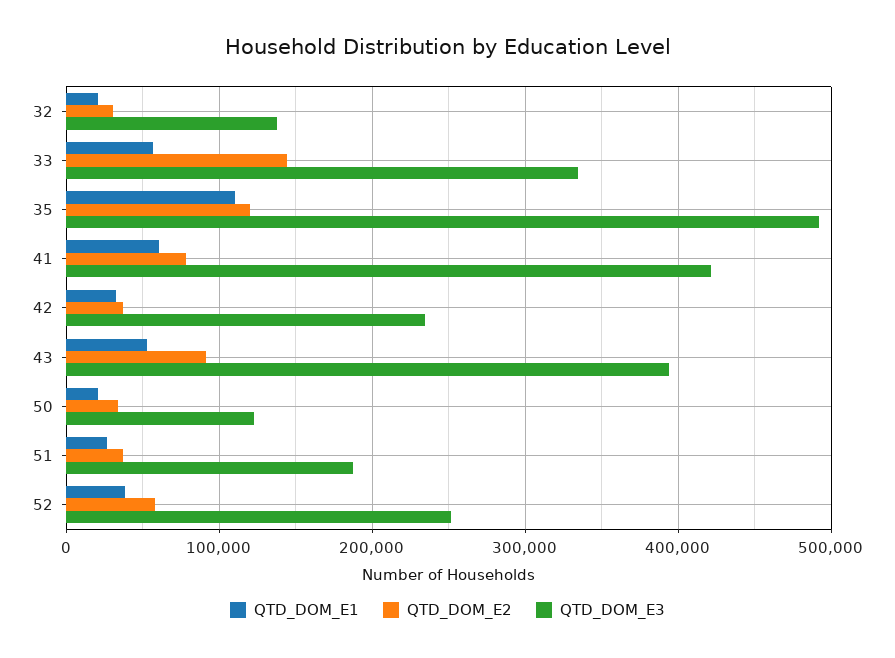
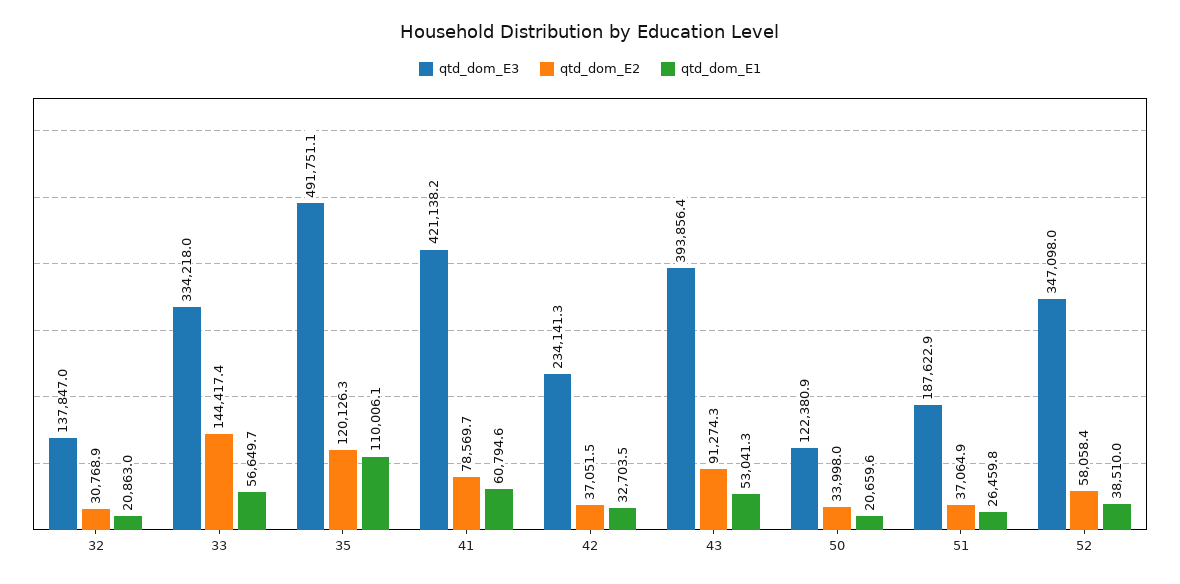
  {
    "QTD_DOM_E1": {
      "32": 20863,
      "33": 56649.7,
      "35": 110006.1,
      "41": 60794.6,
      "42": 32703.5,
      "43": 53041.3,
      "50": 20659.6,
      "51": 26459.8,
      "52": 38510
    },
    "QTD_DOM_E2": {
      "32": 30768.9,
      "33": 144417.4,
      "35": 120126.3,
      "41": 78569.7,
      "42": 37051.5,
      "43": 91274.3,
      "50": 33998,
      "51": 37064.9,
      "52": 58058.4
    },
    "QTD_DOM_E3": {
      "32": 137847,
      "33": 334218,
      "35": 491751.1,
      "41": 421138.2,
      "42": 234141.3,
      "43": 393856.4,
      "50": 122380.9,
      "51": 187622.9,
-     "52": 250000
+     "52": 347098
    }
  }

